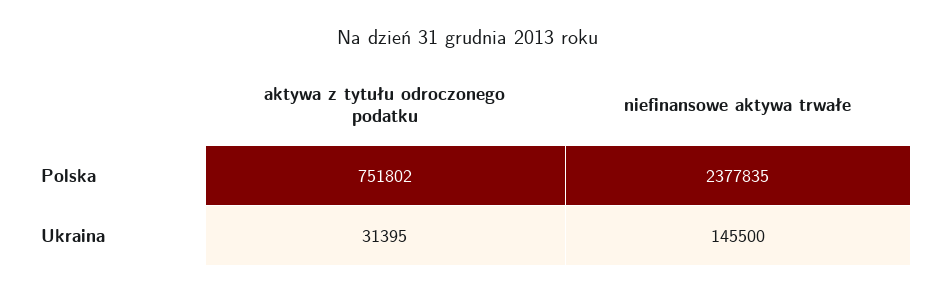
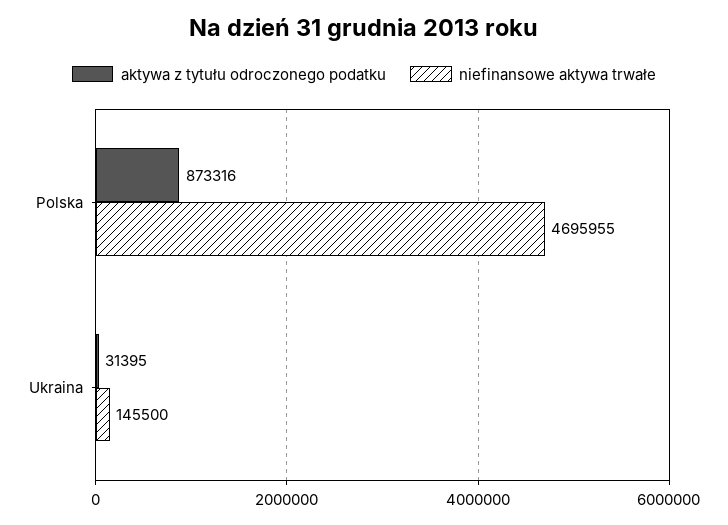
  {
    "aktywa z tytułu odroczonego podatku": {
-     "Polska": 751802,
+     "Polska": 873316,
      "Ukraina": 31395
    },
    "niefinansowe aktywa trwałe": {
-     "Polska": 2377835,
+     "Polska": 4695955,
      "Ukraina": 145500
    }
  }

